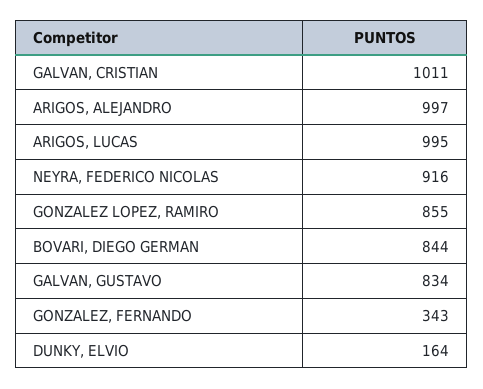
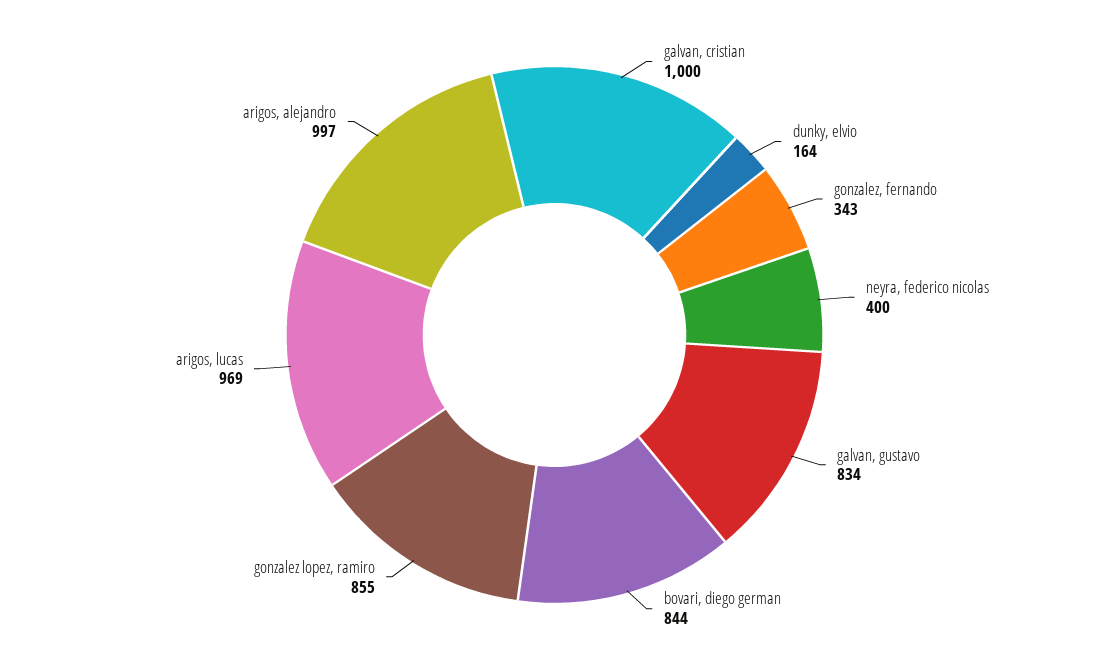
  {
-   "GALVAN, CRISTIAN": 1011,
+   "GALVAN, CRISTIAN": 1000,
    "ARIGOS, ALEJANDRO": 997,
-   "ARIGOS, LUCAS": 995,
+   "ARIGOS, LUCAS": 969,
-   "NEYRA, FEDERICO NICOLAS": 916,
+   "NEYRA, FEDERICO NICOLAS": 400,
    "GONZALEZ LOPEZ, RAMIRO": 855,
    "BOVARI, DIEGO GERMAN": 844,
    "GALVAN, GUSTAVO": 834,
    "GONZALEZ, FERNANDO": 343,
    "DUNKY, ELVIO": 164
  }

